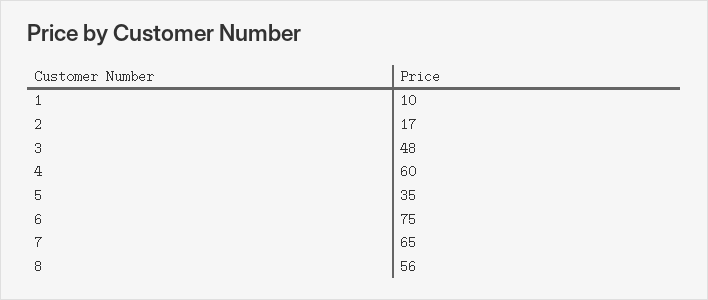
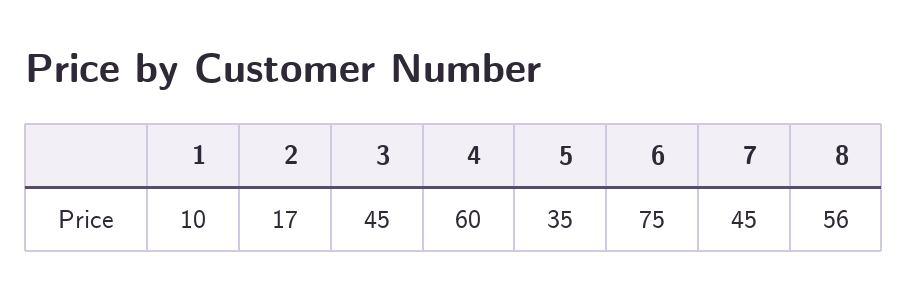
  {
    "1": 10,
    "2": 17,
-   "3": 48,
+   "3": 45,
    "4": 60,
    "5": 35,
    "6": 75,
-   "7": 65,
+   "7": 45,
    "8": 56
  }

